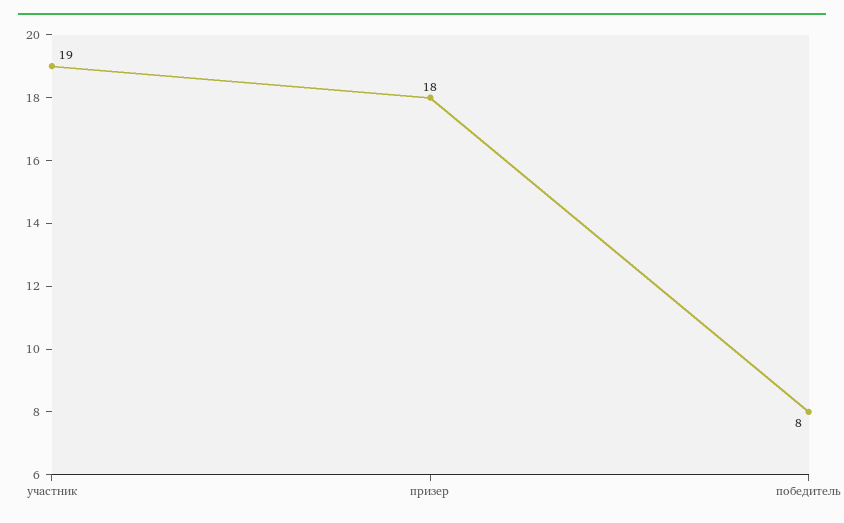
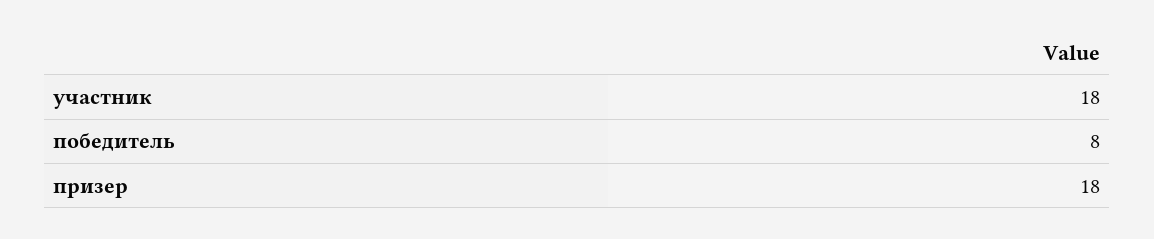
  {
-   "участник": 19,
+   "участник": 18,
    "призер": 18,
    "победитель": 8
  }

